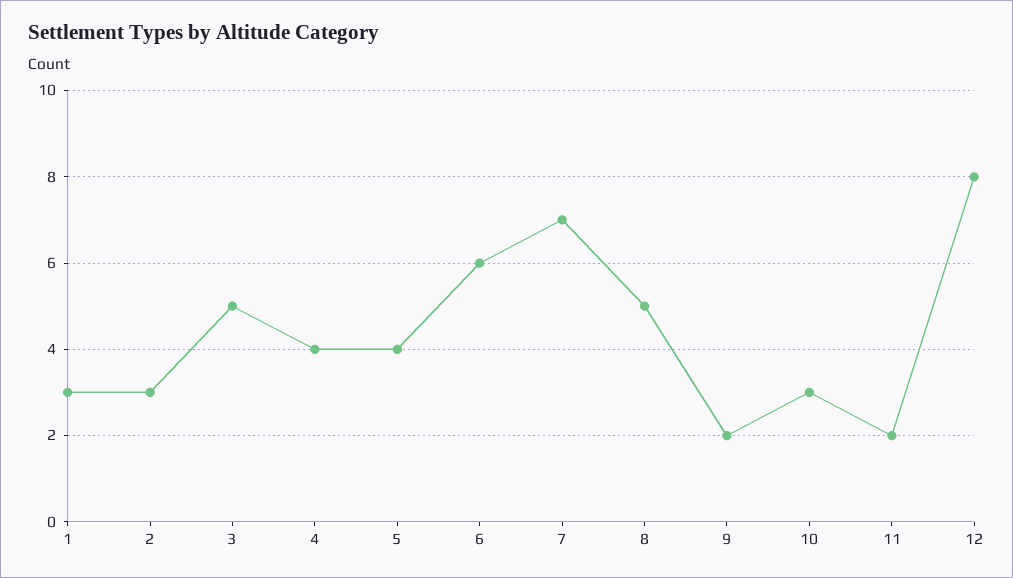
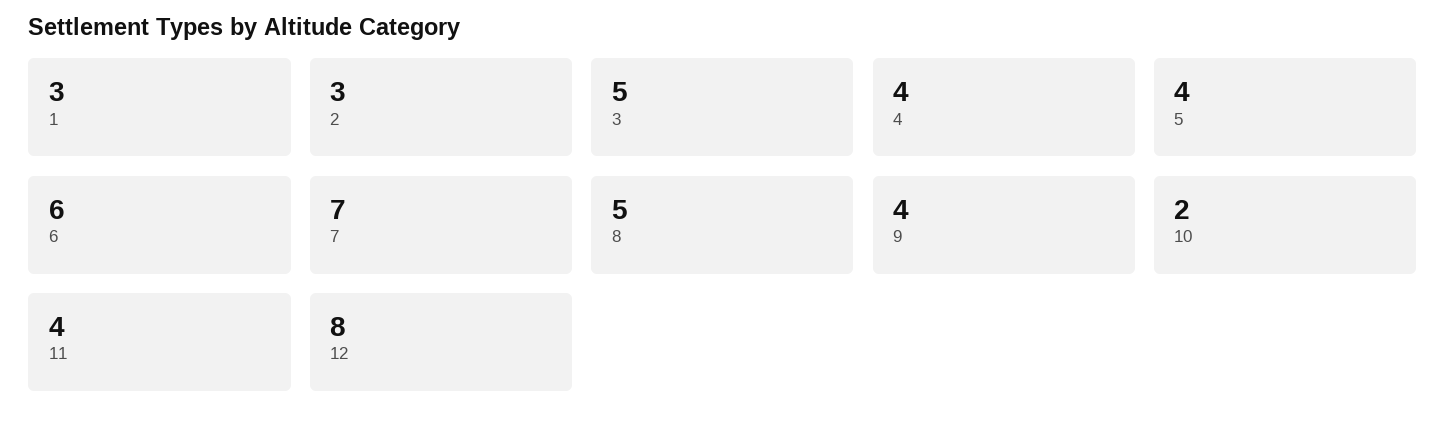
  {
    "1": 3,
    "2": 3,
    "3": 5,
    "4": 4,
    "5": 4,
    "6": 6,
    "7": 7,
    "8": 5,
-   "9": 2,
+   "9": 4,
-   "10": 3,
+   "10": 2,
-   "11": 2,
+   "11": 4,
    "12": 8
  }

